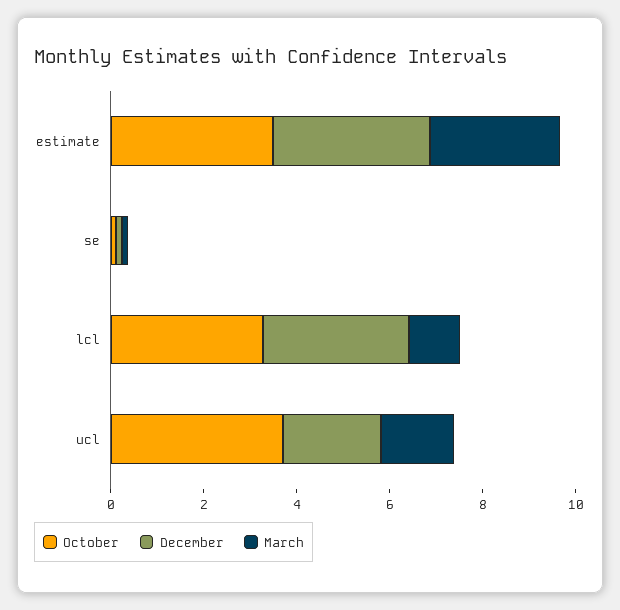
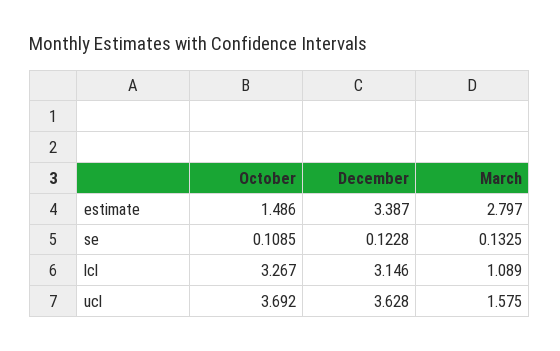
  {
    "October": {
-     "estimate": 3.5,
+     "estimate": 1.486,
      "se": 0.1085,
      "lcl": 3.267,
      "ucl": 3.692
    },
    "December": {
      "estimate": 3.387,
      "se": 0.1228,
      "lcl": 3.146,
-     "ucl": 2
+     "ucl": 3.628
    },
    "March": {
      "estimate": 2.797,
      "se": 0.1325,
      "lcl": 1.089,
      "ucl": 1.575
    }
  }

